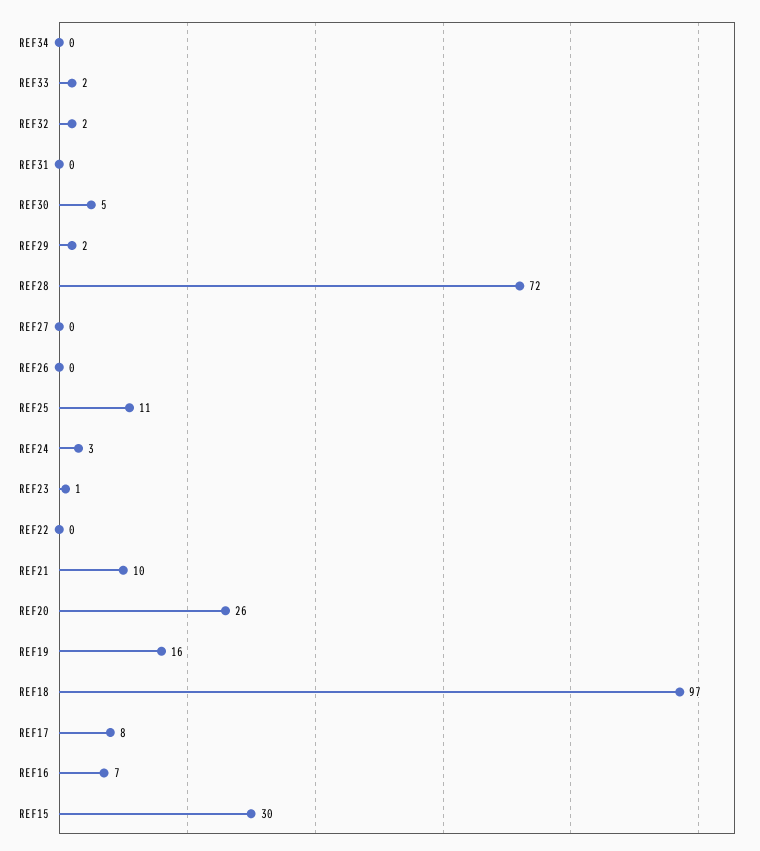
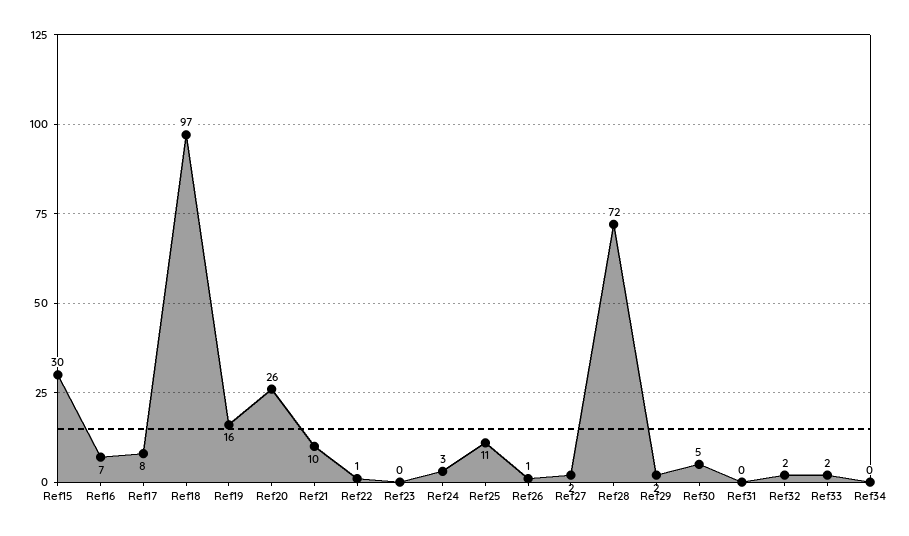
  {
    "REF34": 0,
    "REF33": 2,
    "REF32": 2,
    "REF31": 0,
    "REF30": 5,
    "REF29": 2,
    "REF28": 72,
-   "REF27": 0,
+   "REF27": 2,
-   "REF26": 0,
+   "REF26": 1,
    "REF25": 11,
    "REF24": 3,
-   "REF23": 1,
+   "REF23": 0,
-   "REF22": 0,
+   "REF22": 1,
    "REF21": 10,
    "REF20": 26,
    "REF19": 16,
    "REF18": 97,
    "REF17": 8,
    "REF16": 7,
    "REF15": 30
  }

